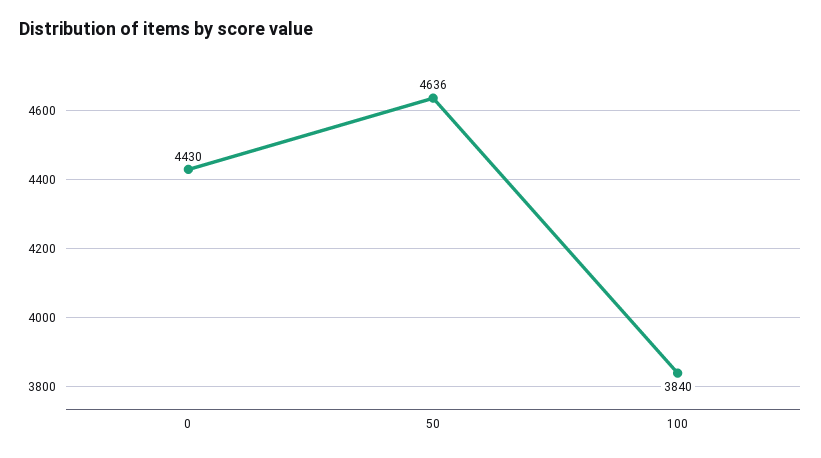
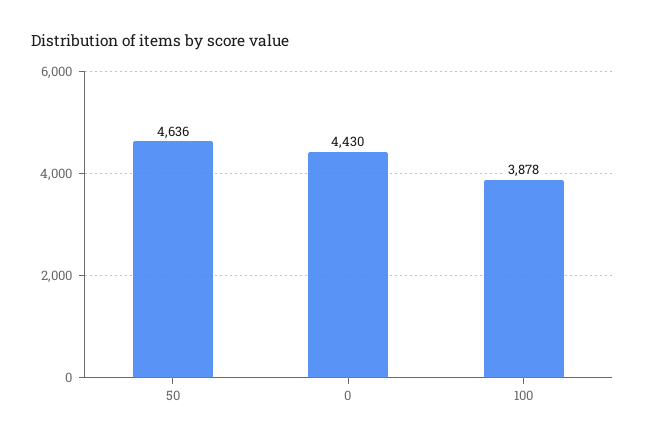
  {
    "0": 4430,
    "50": 4636,
-   "100": 3840
+   "100": 3878
  }

